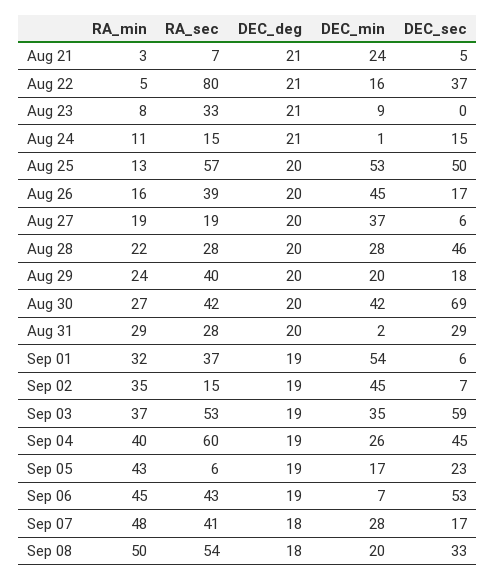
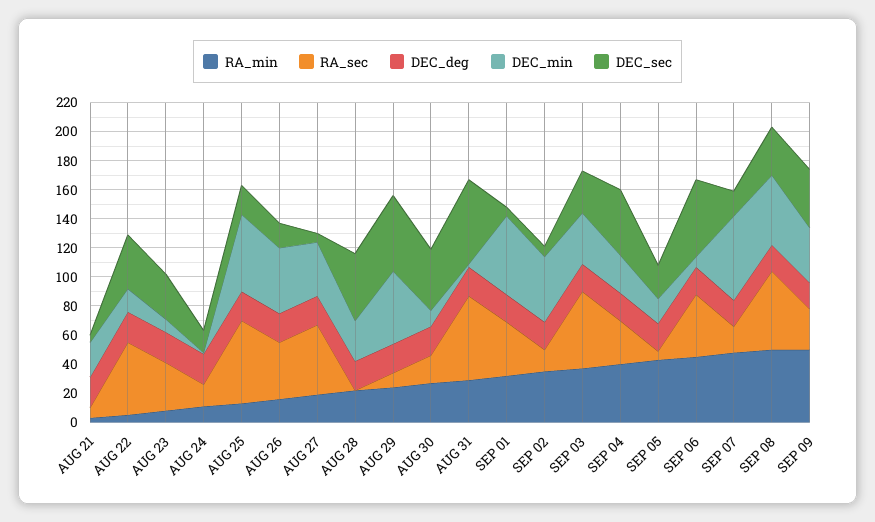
  {
    "RA_min": {
      "Aug 21": 3,
      "Aug 22": 5,
      "Aug 23": 8,
      "Aug 24": 11,
      "Aug 25": 13,
      "Aug 26": 16,
      "Aug 27": 19,
      "Aug 28": 22,
      "Aug 29": 24,
      "Aug 30": 27,
      "Aug 31": 29,
      "Sep 01": 32,
      "Sep 02": 35,
      "Sep 03": 37,
      "Sep 04": 40,
      "Sep 05": 43,
      "Sep 06": 45,
      "Sep 07": 48,
-     "Sep 08": 50
+     "Sep 08": 50,
+     "SEP 09": 50
    },
    "RA_sec": {
      "Aug 21": 7,
-     "Aug 22": 80,
+     "Aug 22": 50,
      "Aug 23": 33,
      "Aug 24": 15,
      "Aug 25": 57,
      "Aug 26": 39,
-     "Aug 27": 19,
+     "Aug 27": 50,
-     "Aug 28": 28,
+     "Aug 28": 0,
-     "Aug 29": 40,
+     "Aug 29": 10,
-     "Aug 30": 42,
+     "Aug 30": 20,
-     "Aug 31": 28,
+     "Aug 31": 60,
      "Sep 01": 37,
      "Sep 02": 15,
      "Sep 03": 53,
-     "Sep 04": 60,
+     "Sep 04": 30,
      "Sep 05": 6,
      "Sep 06": 43,
-     "Sep 07": 41,
+     "Sep 07": 20,
-     "Sep 08": 54
+     "Sep 08": 54,
+     "SEP 09": 30
    },
    "DEC_deg": {
      "Aug 21": 21,
      "Aug 22": 21,
      "Aug 23": 21,
      "Aug 24": 21,
      "Aug 25": 20,
      "Aug 26": 20,
      "Aug 27": 20,
      "Aug 28": 20,
      "Aug 29": 20,
      "Aug 30": 20,
      "Aug 31": 20,
      "Sep 01": 19,
      "Sep 02": 19,
      "Sep 03": 19,
      "Sep 04": 19,
      "Sep 05": 19,
      "Sep 06": 19,
      "Sep 07": 18,
-     "Sep 08": 18
+     "Sep 08": 18,
+     "SEP 09": 20
    },
    "DEC_min": {
      "Aug 21": 24,
      "Aug 22": 16,
      "Aug 23": 9,
      "Aug 24": 1,
      "Aug 25": 53,
      "Aug 26": 45,
      "Aug 27": 37,
      "Aug 28": 28,
-     "Aug 29": 20,
+     "Aug 29": 50,
-     "Aug 30": 42,
+     "Aug 30": 10,
      "Aug 31": 2,
      "Sep 01": 54,
      "Sep 02": 45,
      "Sep 03": 35,
      "Sep 04": 26,
      "Sep 05": 17,
      "Sep 06": 7,
-     "Sep 07": 28,
+     "Sep 07": 60,
-     "Sep 08": 20
+     "Sep 08": 50,
+     "SEP 09": 40
    },
    "DEC_sec": {
      "Aug 21": 5,
      "Aug 22": 37,
-     "Aug 23": 0,
+     "Aug 23": 30,
      "Aug 24": 15,
-     "Aug 25": 50,
+     "Aug 25": 20,
      "Aug 26": 17,
      "Aug 27": 6,
      "Aug 28": 46,
-     "Aug 29": 18,
+     "Aug 29": 50,
-     "Aug 30": 69,
+     "Aug 30": 40,
-     "Aug 31": 29,
+     "Aug 31": 60,
      "Sep 01": 6,
      "Sep 02": 7,
-     "Sep 03": 59,
+     "Sep 03": 30,
      "Sep 04": 45,
      "Sep 05": 23,
      "Sep 06": 53,
      "Sep 07": 17,
-     "Sep 08": 33
+     "Sep 08": 33,
+     "SEP 09": 40
    }
  }

